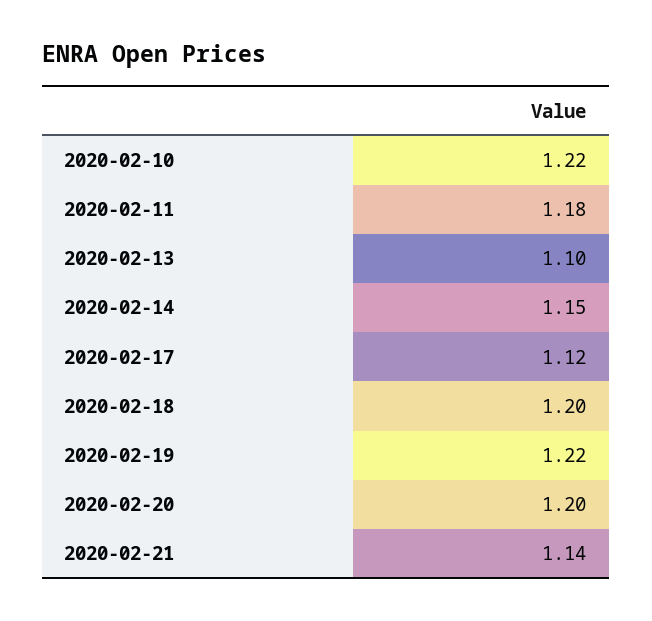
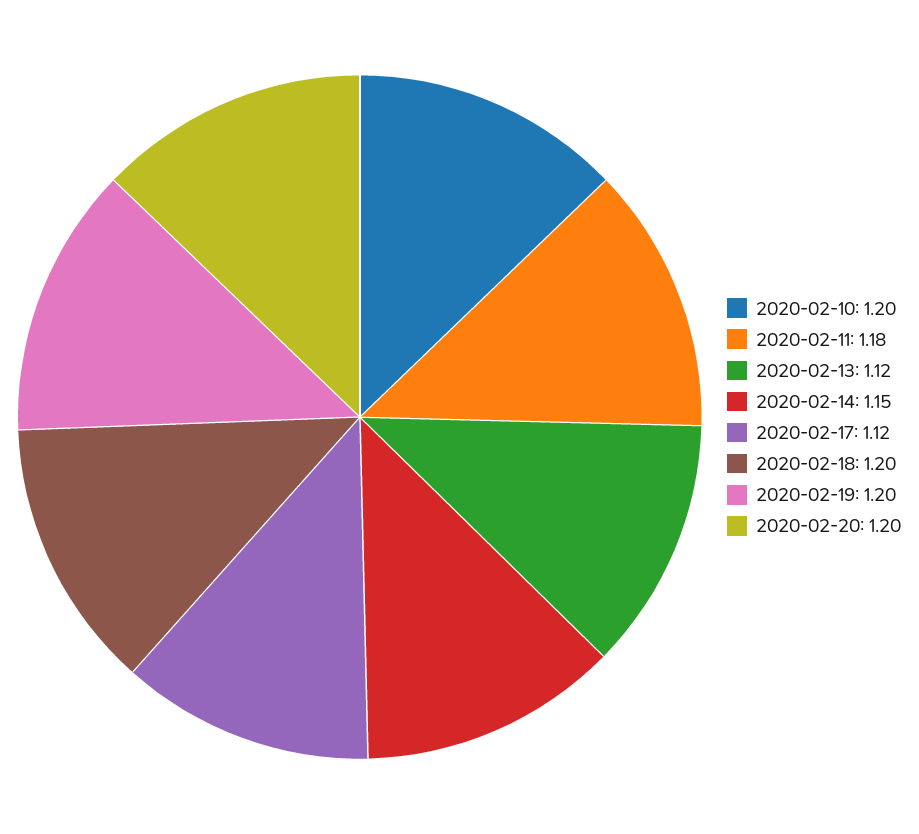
  {
-   "2020-02-10": 1.22,
+   "2020-02-10": 1.2,
    "2020-02-11": 1.18,
-   "2020-02-13": 1.1,
+   "2020-02-13": 1.12,
    "2020-02-14": 1.15,
    "2020-02-17": 1.12,
    "2020-02-18": 1.2,
-   "2020-02-19": 1.22,
+   "2020-02-19": 1.2,
-   "2020-02-20": 1.2,
+   "2020-02-20": 1.2
-   "2020-02-21": 1.14
  }

